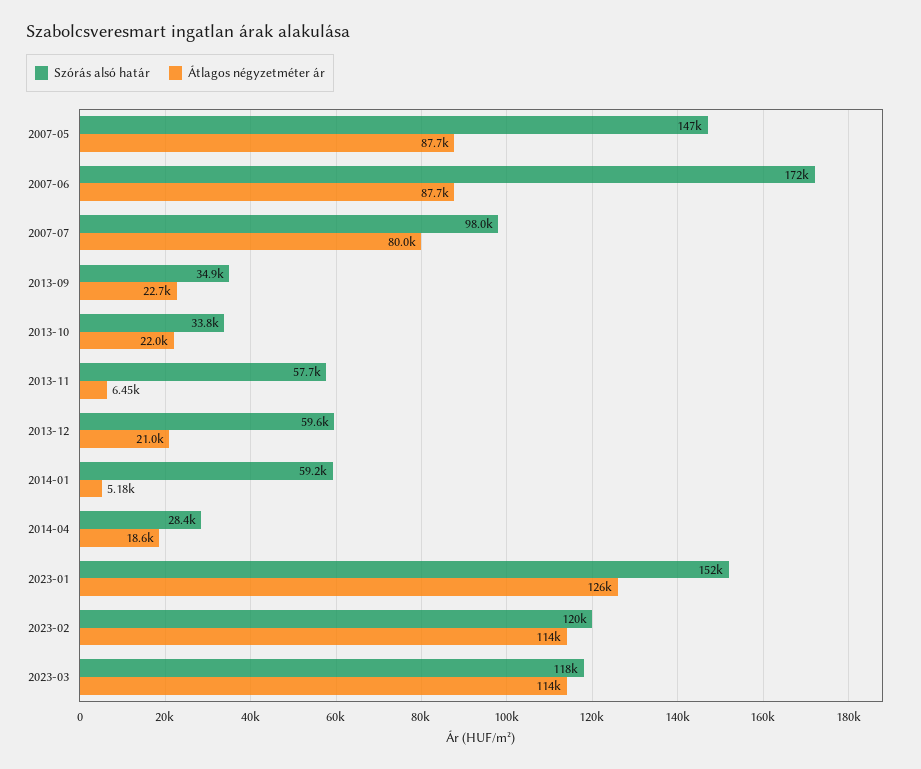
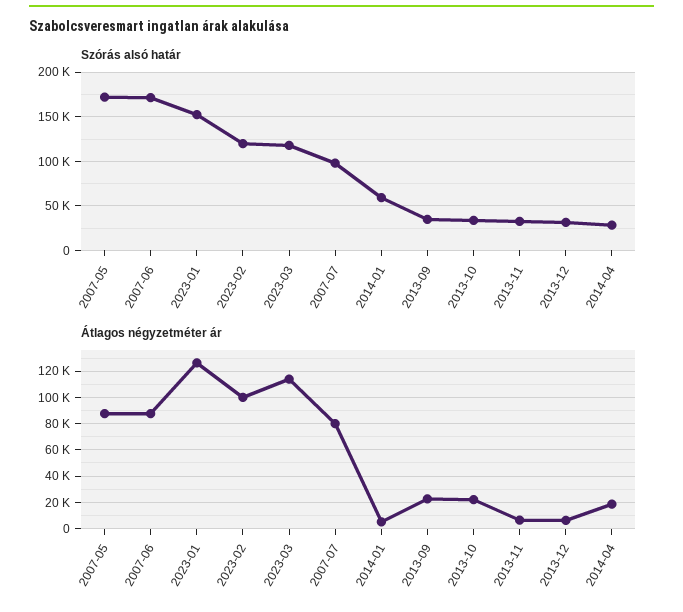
  {
    "Szórás alsó határ": {
-     "2007-05": 147000,
+     "2007-05": 170000,
      "2007-06": 172000,
      "2007-07": 98000,
      "2013-09": 34900,
      "2013-10": 33800,
-     "2013-11": 57700,
+     "2013-11": 30000,
-     "2013-12": 59600,
+     "2013-12": 30000,
      "2014-01": 59200,
      "2014-04": 28400,
      "2023-01": 152000,
      "2023-02": 120000,
      "2023-03": 118000
    },
    "Átlagos négyzetméter ár": {
      "2007-05": 87700,
      "2007-06": 87700,
      "2007-07": 80000,
      "2013-09": 22700,
      "2013-10": 22000,
      "2013-11": 6450,
-     "2013-12": 21000,
+     "2013-12": 5000,
      "2014-01": 5180,
      "2014-04": 18600,
      "2023-01": 126000,
-     "2023-02": 114000,
+     "2023-02": 100000,
      "2023-03": 114000
    }
  }

